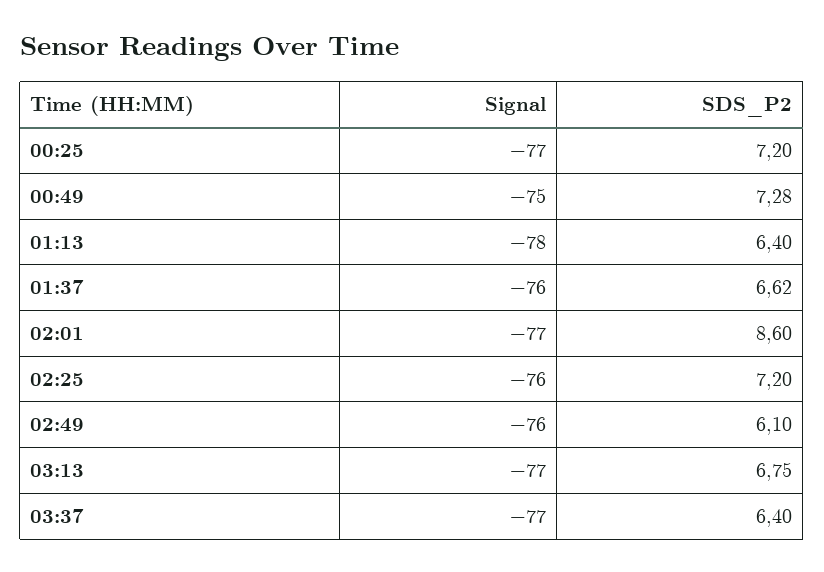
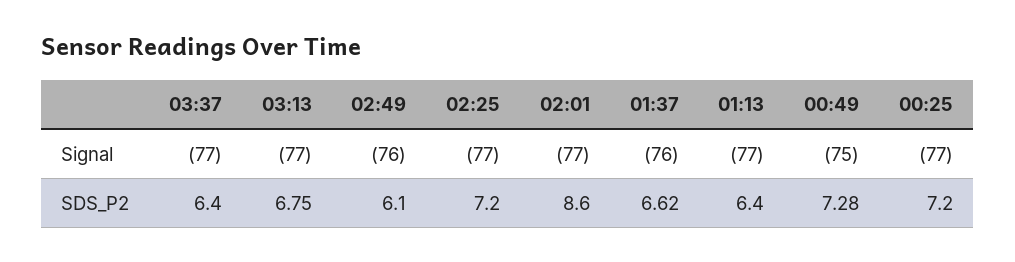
  {
    "Signal": {
      "00:25": -77,
      "00:49": -75,
-     "01:13": -78,
+     "01:13": -77,
      "01:37": -76,
      "02:01": -77,
-     "02:25": -76,
+     "02:25": -77,
      "02:49": -76,
      "03:13": -77,
      "03:37": -77
    },
    "SDS_P2": {
      "00:25": 7.2,
      "00:49": 7.28,
      "01:13": 6.4,
      "01:37": 6.62,
      "02:01": 8.6,
      "02:25": 7.2,
      "02:49": 6.1,
      "03:13": 6.75,
      "03:37": 6.4
    }
  }

